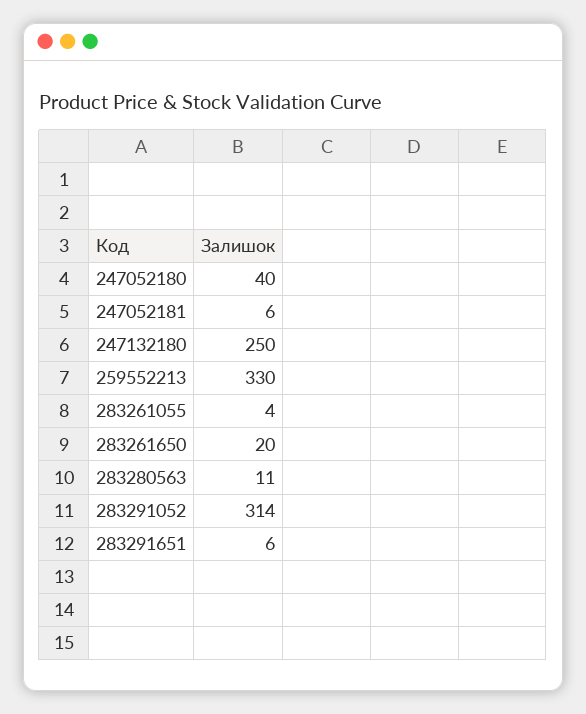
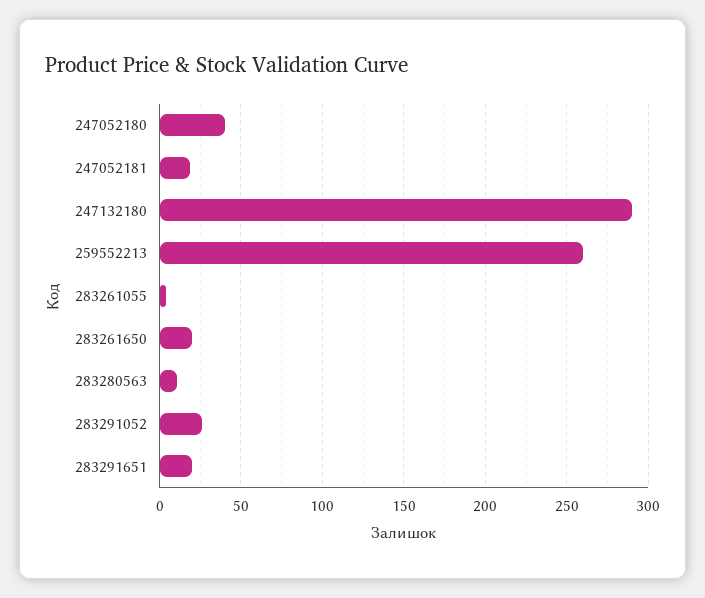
  {
    "247052180": 40,
-   "247052181": 6,
+   "247052181": 20,
-   "247132180": 250,
+   "247132180": 290,
-   "259552213": 330,
+   "259552213": 260,
    "283261055": 4,
    "283261650": 20,
    "283280563": 11,
-   "283291052": 314,
+   "283291052": 25,
-   "283291651": 6
+   "283291651": 20
  }

